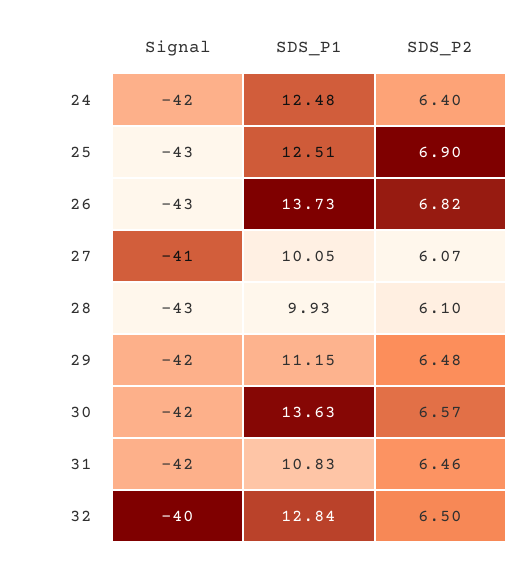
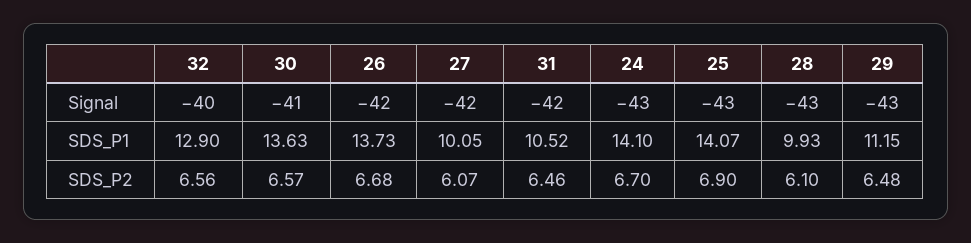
  {
    "Signal": {
-     "24": -42,
+     "24": -43,
      "25": -43,
-     "26": -43,
+     "26": -42,
-     "27": -41,
+     "27": -42,
      "28": -43,
-     "29": -42,
+     "29": -43,
-     "30": -42,
+     "30": -41,
      "31": -42,
      "32": -40
    },
    "SDS_P1": {
-     "24": 12.48,
+     "24": 14.1,
-     "25": 12.51,
+     "25": 14.07,
      "26": 13.73,
      "27": 10.05,
      "28": 9.93,
      "29": 11.15,
      "30": 13.63,
-     "31": 10.83,
+     "31": 10.52,
-     "32": 12.84
+     "32": 12.9
    },
    "SDS_P2": {
-     "24": 6.4,
+     "24": 6.7,
      "25": 6.9,
-     "26": 6.82,
+     "26": 6.68,
      "27": 6.07,
      "28": 6.1,
      "29": 6.48,
      "30": 6.57,
      "31": 6.46,
-     "32": 6.5
+     "32": 6.56
    }
  }

